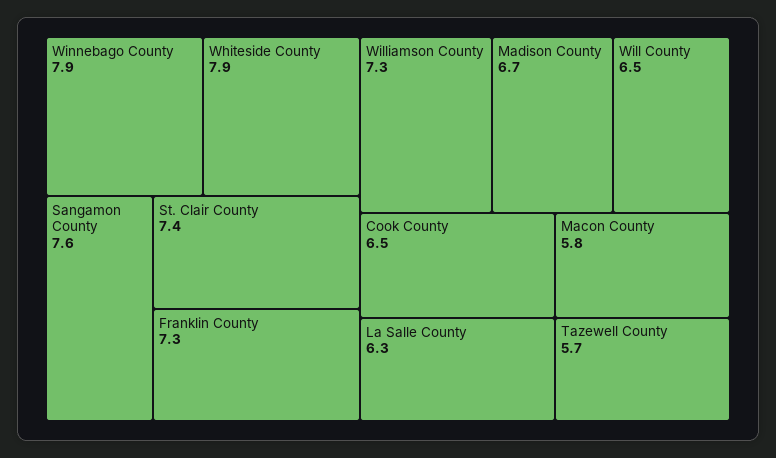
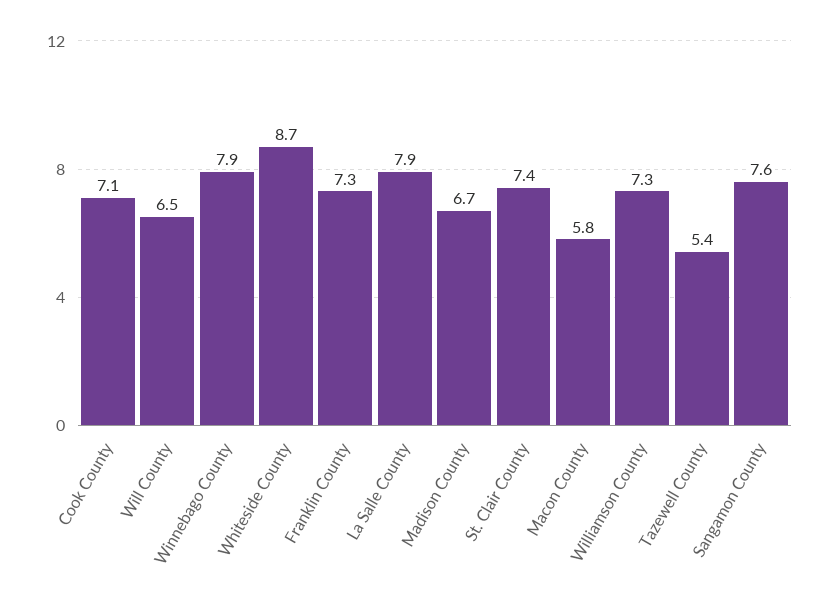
  {
    "Winnebago County": 7.9,
-   "Whiteside County": 7.9,
+   "Whiteside County": 8.7,
    "Sangamon County": 7.6,
    "St. Clair County": 7.4,
    "Franklin County": 7.3,
    "Williamson County": 7.3,
    "Madison County": 6.7,
    "Will County": 6.5,
-   "Cook County": 6.5,
+   "Cook County": 7.1,
-   "La Salle County": 6.3,
+   "La Salle County": 7.9,
    "Macon County": 5.8,
-   "Tazewell County": 5.7
+   "Tazewell County": 5.4
  }

